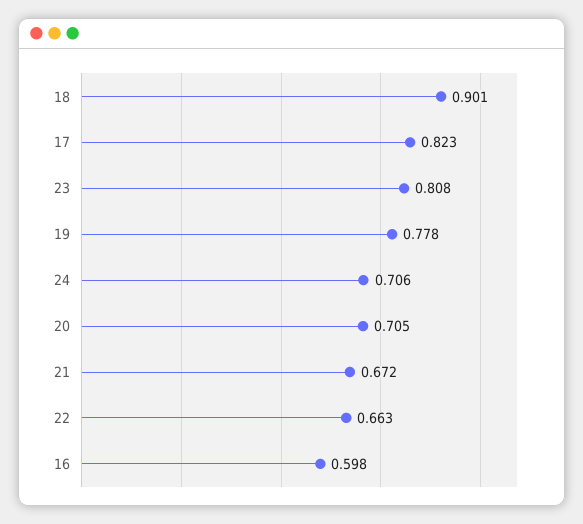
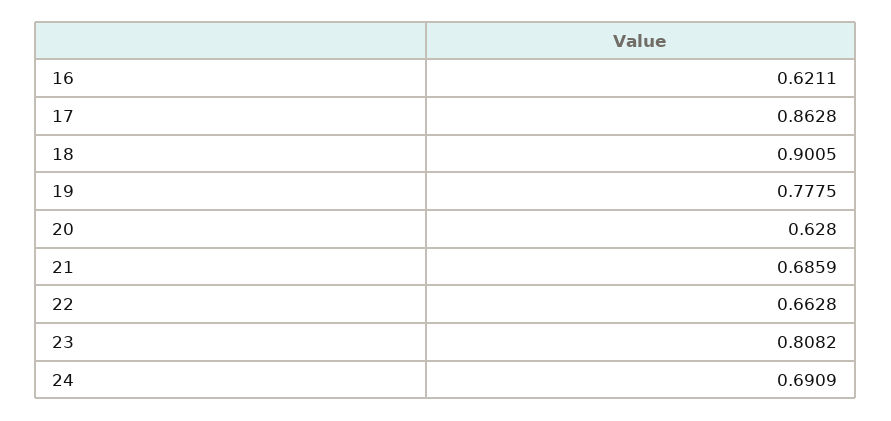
  {
    "18": 0.9005,
-   "17": 0.823,
+   "17": 0.8628,
    "23": 0.8082,
    "19": 0.7775,
-   "24": 0.706,
+   "24": 0.6909,
-   "20": 0.705,
+   "20": 0.628,
-   "21": 0.672,
+   "21": 0.6859,
    "22": 0.6628,
-   "16": 0.598
+   "16": 0.6211
  }

